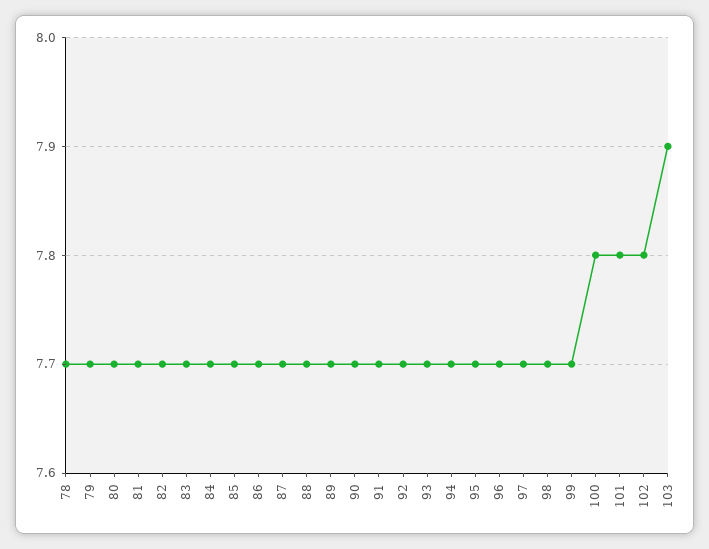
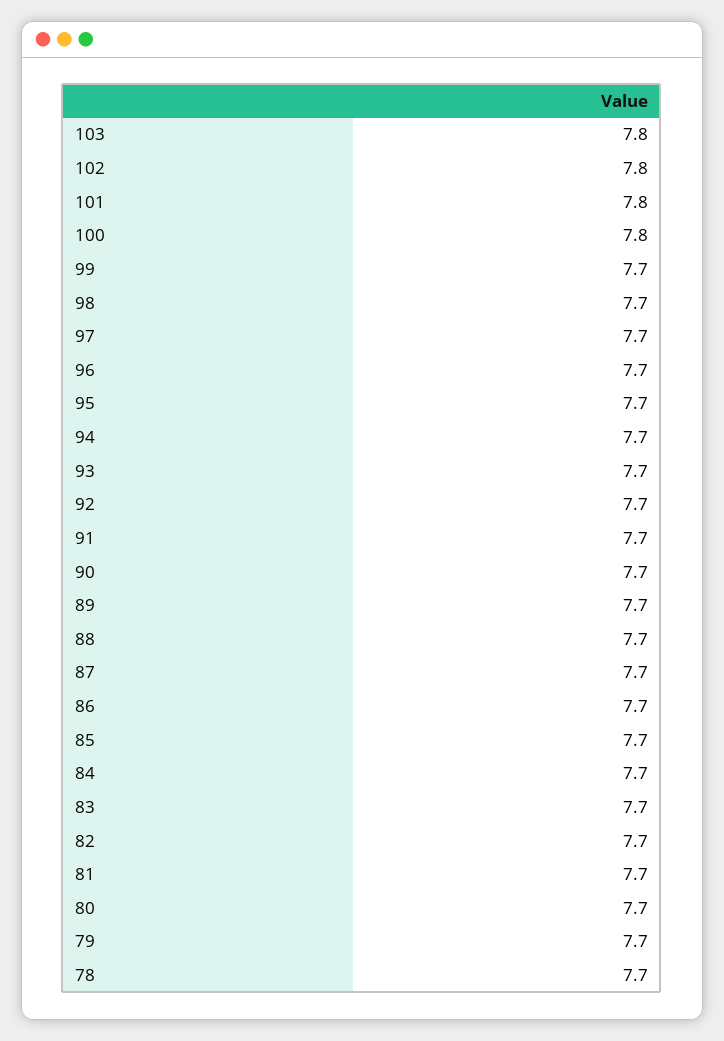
  {
    "78": 7.7,
    "79": 7.7,
    "80": 7.7,
    "81": 7.7,
    "82": 7.7,
    "83": 7.7,
    "84": 7.7,
    "85": 7.7,
    "86": 7.7,
    "87": 7.7,
    "88": 7.7,
    "89": 7.7,
    "90": 7.7,
    "91": 7.7,
    "92": 7.7,
    "93": 7.7,
    "94": 7.7,
    "95": 7.7,
    "96": 7.7,
    "97": 7.7,
    "98": 7.7,
    "99": 7.7,
    "100": 7.8,
    "101": 7.8,
    "102": 7.8,
-   "103": 7.9
+   "103": 7.8
  }

